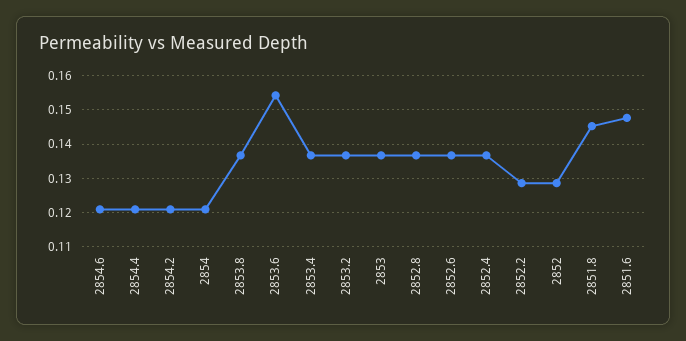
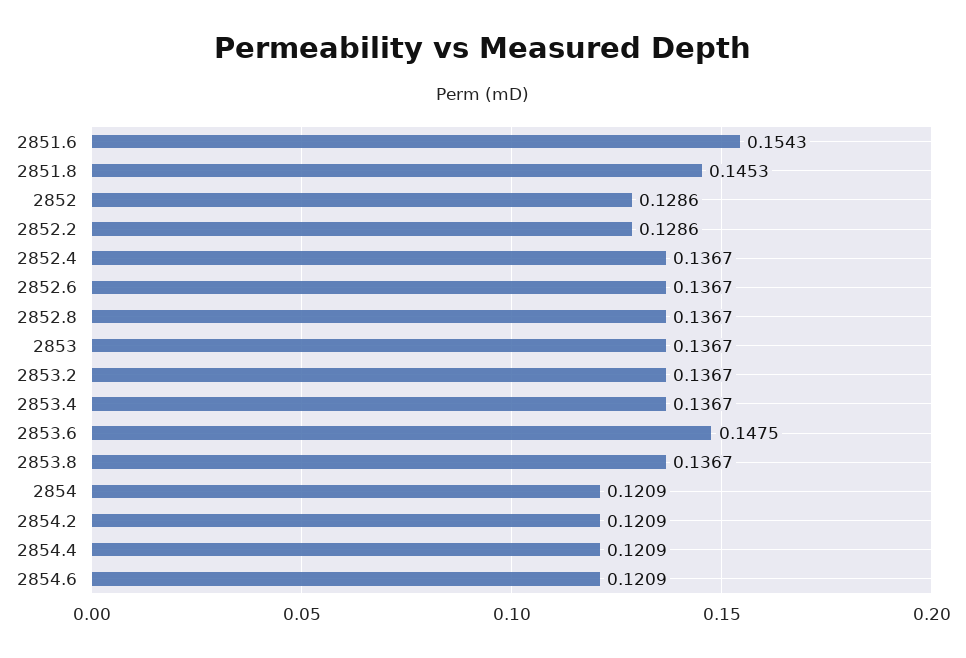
  {
    "2854.6": 0.1209,
    "2854.4": 0.1209,
    "2854.2": 0.1209,
    "2854": 0.1209,
    "2853.8": 0.1367,
-   "2853.6": 0.154,
+   "2853.6": 0.1475,
    "2853.4": 0.1367,
    "2853.2": 0.1367,
    "2853": 0.1367,
    "2852.8": 0.1367,
    "2852.6": 0.1367,
    "2852.4": 0.1367,
    "2852.2": 0.1286,
    "2852": 0.1286,
    "2851.8": 0.1453,
-   "2851.6": 0.148
+   "2851.6": 0.1543
  }

